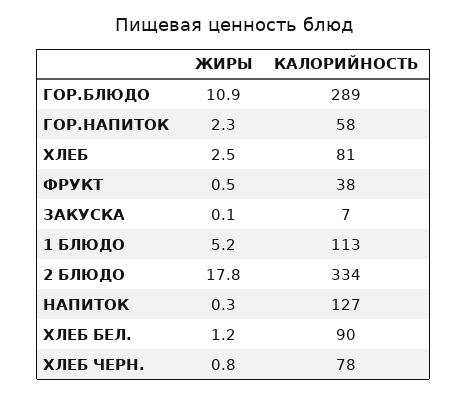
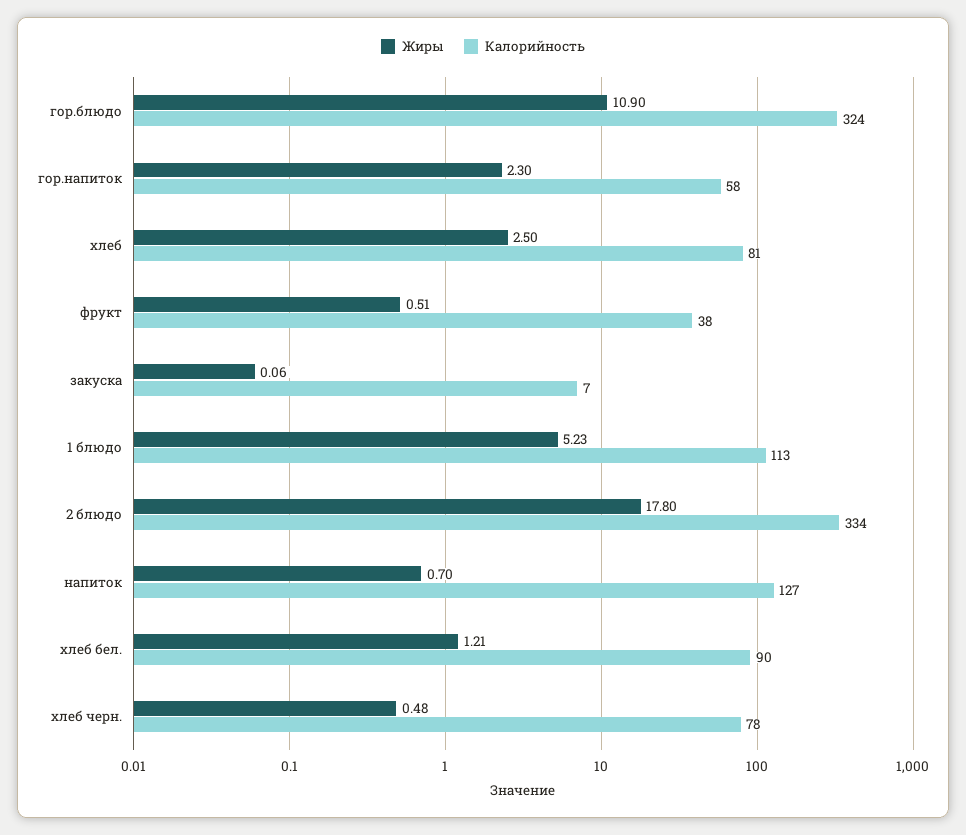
  {
    "ЖИРЫ": {
      "ГОР.БЛЮДО": 10.9,
      "ГОР.НАПИТОК": 2.3,
      "ХЛЕБ": 2.5,
      "ФРУКТ": 0.51,
      "ЗАКУСКА": 0.06,
      "1 БЛЮДО": 5.23,
      "2 БЛЮДО": 17.8,
-     "НАПИТОК": 0.3,
+     "НАПИТОК": 0.7,
      "ХЛЕБ БЕЛ.": 1.21,
-     "ХЛЕБ ЧЕРН.": 0.8
+     "ХЛЕБ ЧЕРН.": 0.48
    },
    "КАЛОРИЙНОСТЬ": {
-     "ГОР.БЛЮДО": 289,
+     "ГОР.БЛЮДО": 324,
      "ГОР.НАПИТОК": 58,
      "ХЛЕБ": 81,
      "ФРУКТ": 38,
      "ЗАКУСКА": 7,
      "1 БЛЮДО": 113,
      "2 БЛЮДО": 334,
      "НАПИТОК": 127,
      "ХЛЕБ БЕЛ.": 90,
      "ХЛЕБ ЧЕРН.": 78
    }
  }

